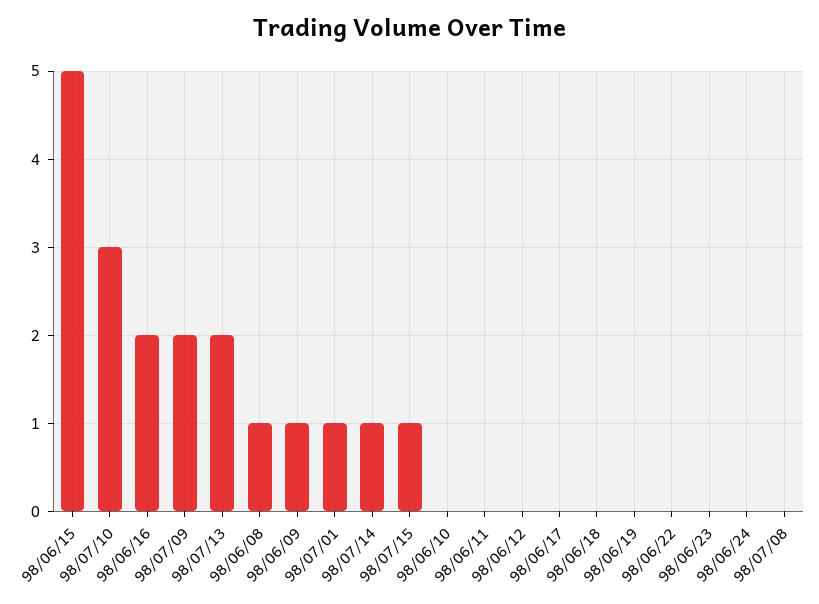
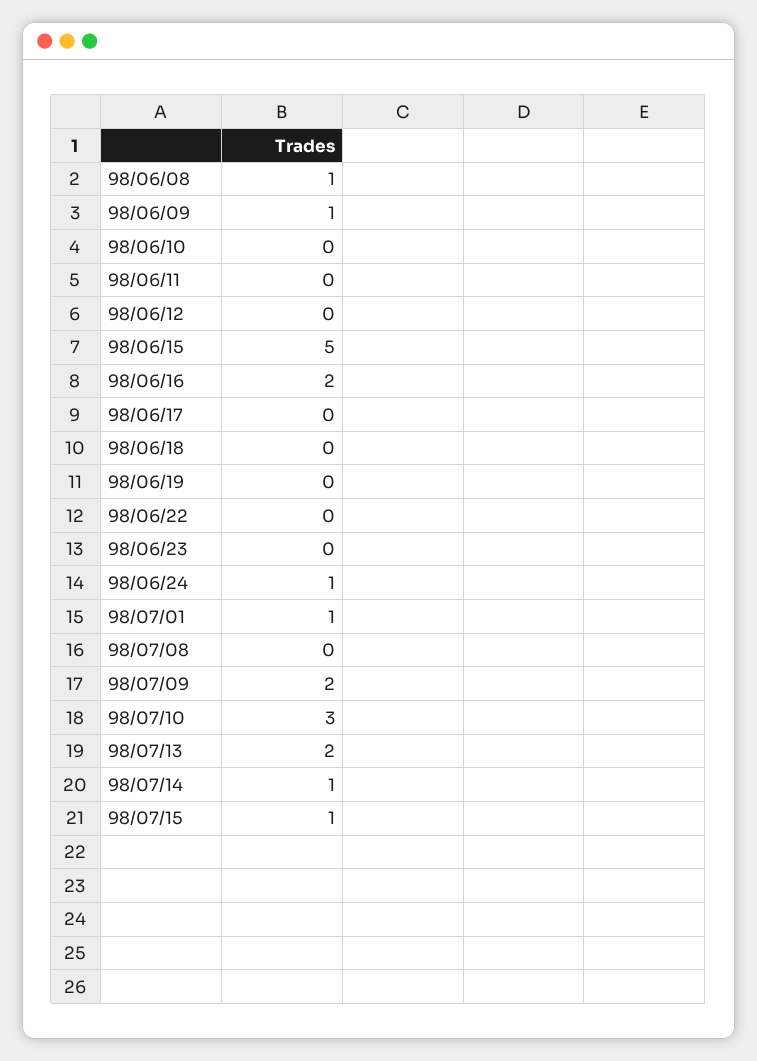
  {
    "98/06/15": 5,
    "98/07/10": 3,
    "98/06/16": 2,
    "98/07/09": 2,
    "98/07/13": 2,
    "98/06/08": 1,
    "98/06/09": 1,
    "98/07/01": 1,
    "98/07/14": 1,
    "98/07/15": 1,
    "98/06/10": 0,
    "98/06/11": 0,
    "98/06/12": 0,
    "98/06/17": 0,
    "98/06/18": 0,
    "98/06/19": 0,
    "98/06/22": 0,
    "98/06/23": 0,
-   "98/06/24": 0,
+   "98/06/24": 1,
    "98/07/08": 0
  }

